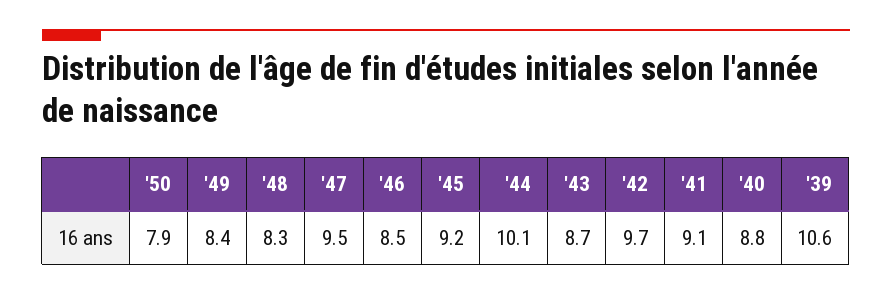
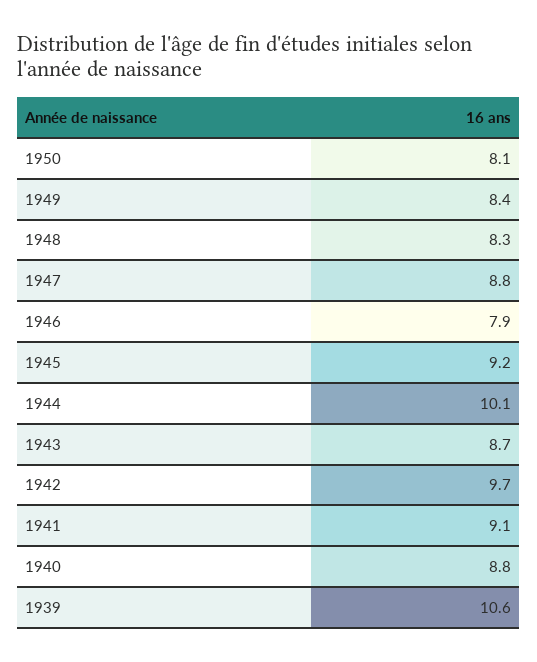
  {
-   "'50": 7.9,
+   "'50": 8.1,
    "'49": 8.4,
    "'48": 8.3,
-   "'47": 9.5,
+   "'47": 8.8,
-   "'46": 8.5,
+   "'46": 7.9,
    "'45": 9.2,
    "'44": 10.1,
    "'43": 8.7,
    "'42": 9.7,
    "'41": 9.1,
    "'40": 8.8,
    "'39": 10.6
  }

